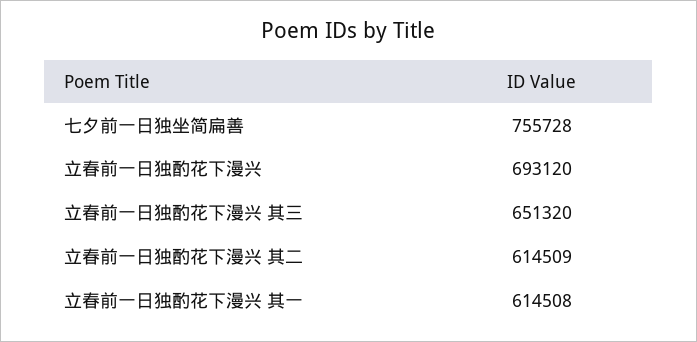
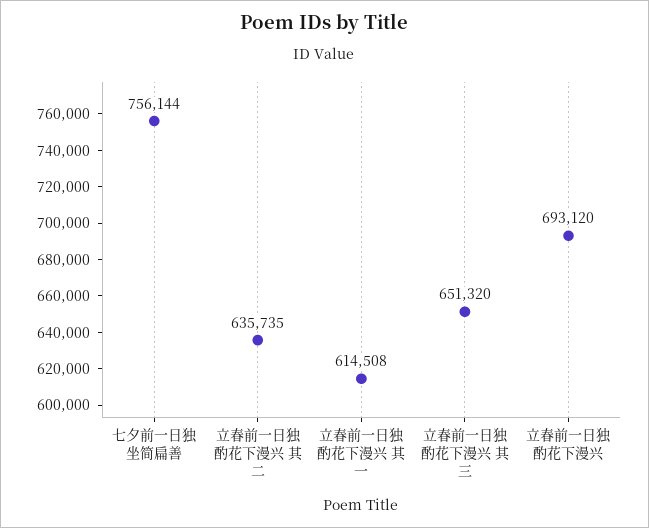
  {
-   "七夕前一日独坐简扁善": 755728,
+   "七夕前一日独坐简扁善": 756144,
    "立春前一日独酌花下漫兴": 693120,
    "立春前一日独酌花下漫兴 其三": 651320,
-   "立春前一日独酌花下漫兴 其二": 614509,
+   "立春前一日独酌花下漫兴 其二": 635735,
    "立春前一日独酌花下漫兴 其一": 614508
  }

